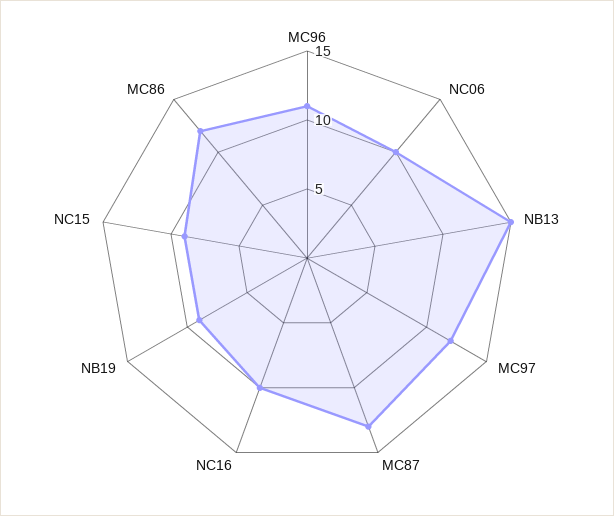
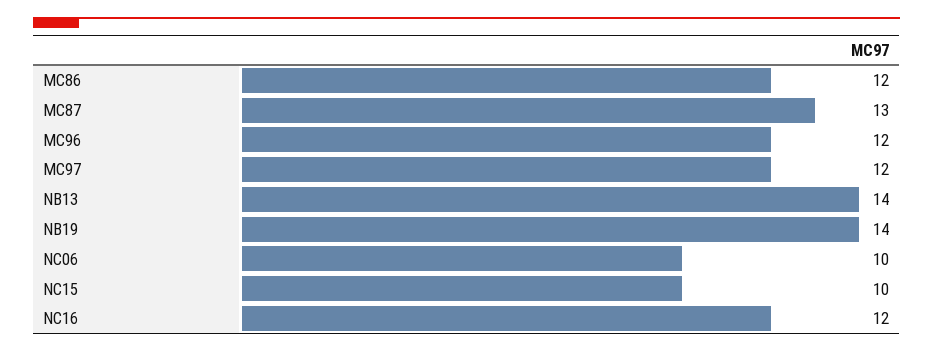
  {
-   "MC96": 11,
+   "MC96": 12,
    "NC06": 10,
-   "NB13": 15,
+   "NB13": 14,
    "MC97": 12,
    "MC87": 13,
-   "NC16": 10,
+   "NC16": 12,
-   "NB19": 9,
+   "NB19": 14,
-   "NC15": 9,
+   "NC15": 10,
    "MC86": 12
  }

